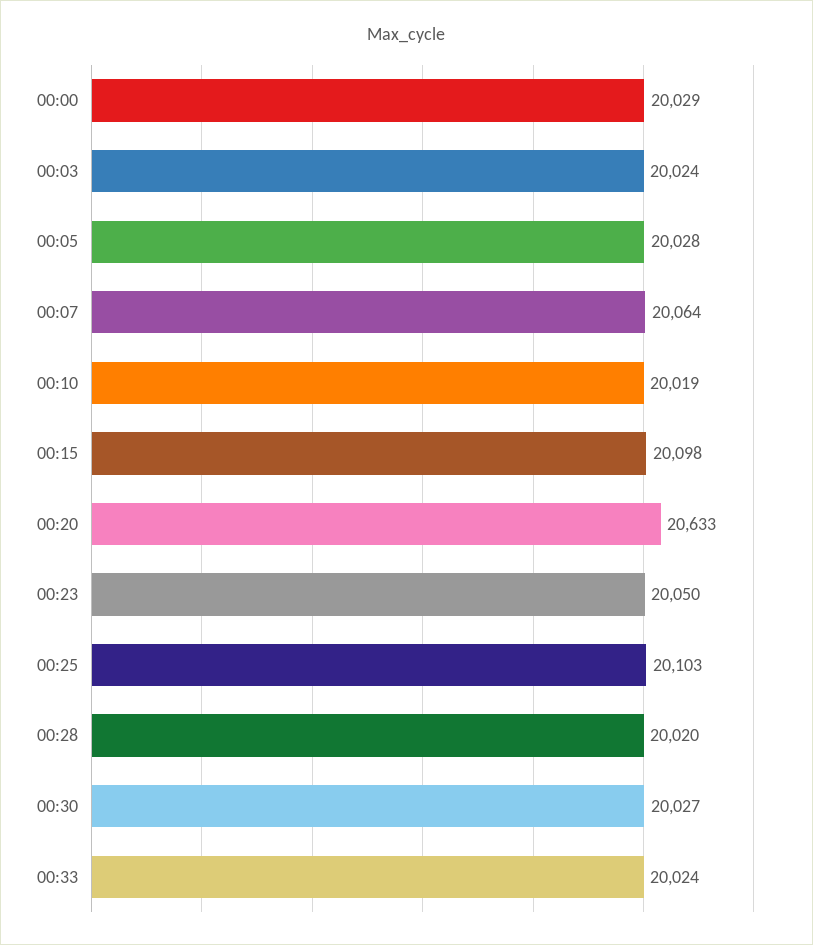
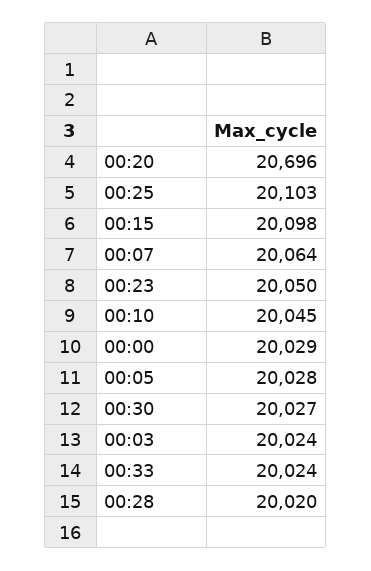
  {
    "00:00": 20029,
    "00:03": 20024,
    "00:05": 20028,
    "00:07": 20064,
-   "00:10": 20019,
+   "00:10": 20045,
    "00:15": 20098,
-   "00:20": 20633,
+   "00:20": 20696,
    "00:23": 20050,
    "00:25": 20103,
    "00:28": 20020,
    "00:30": 20027,
    "00:33": 20024
  }

